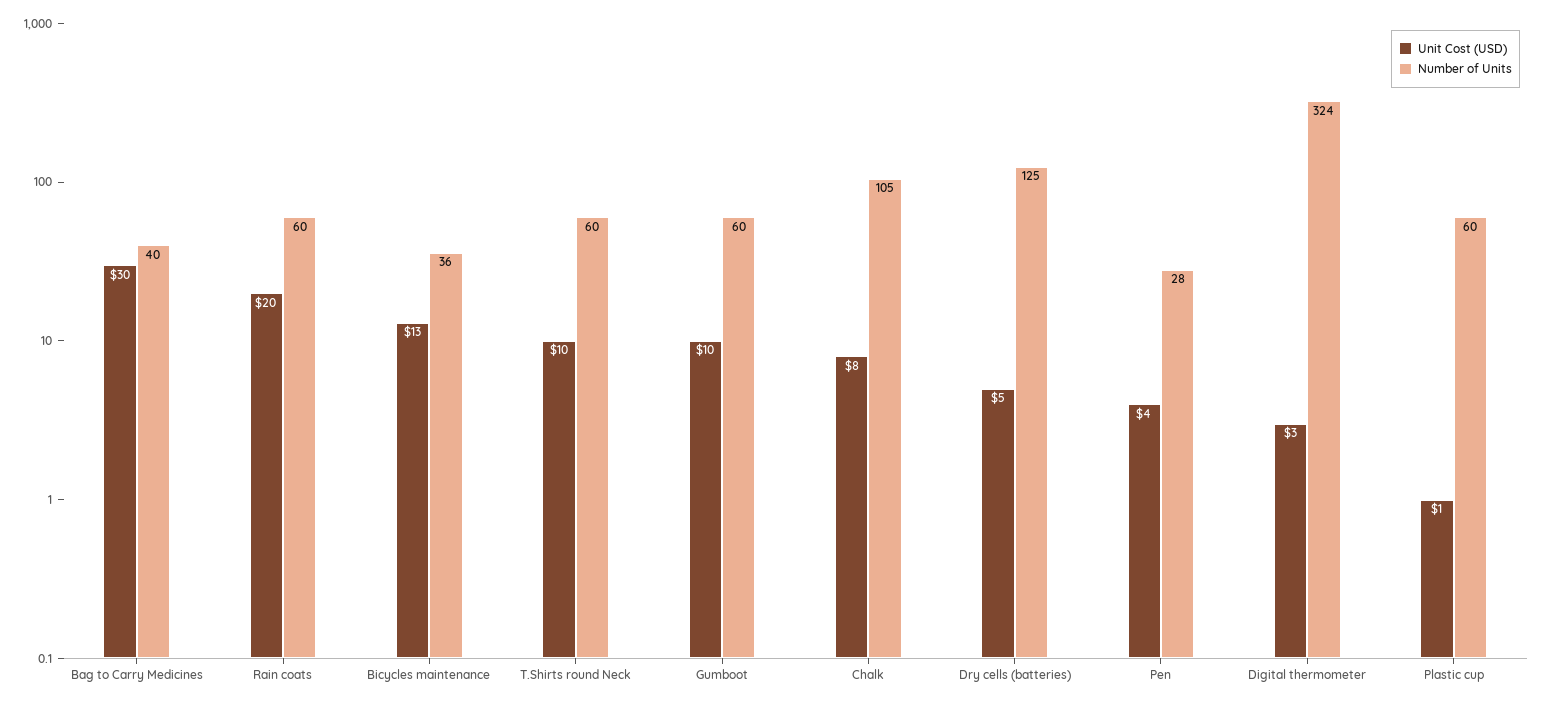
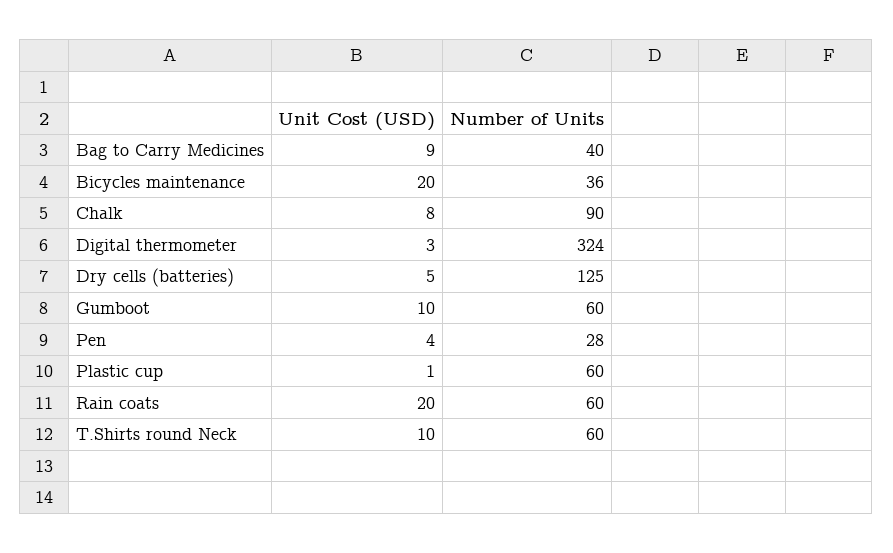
  {
    "Unit Cost (USD)": {
-     "Bag to Carry Medicines": 30,
+     "Bag to Carry Medicines": 9,
      "Rain coats": 20,
-     "Bicycles maintenance": 13,
+     "Bicycles maintenance": 20,
      "T.Shirts round Neck": 10,
      "Gumboot": 10,
      "Chalk": 8,
      "Dry cells (batteries)": 5,
      "Pen": 4,
      "Digital thermometer": 3,
      "Plastic cup": 1
    },
    "Number of Units": {
      "Bag to Carry Medicines": 40,
      "Rain coats": 60,
      "Bicycles maintenance": 36,
      "T.Shirts round Neck": 60,
      "Gumboot": 60,
-     "Chalk": 105,
+     "Chalk": 90,
      "Dry cells (batteries)": 125,
      "Pen": 28,
      "Digital thermometer": 324,
      "Plastic cup": 60
    }
  }

